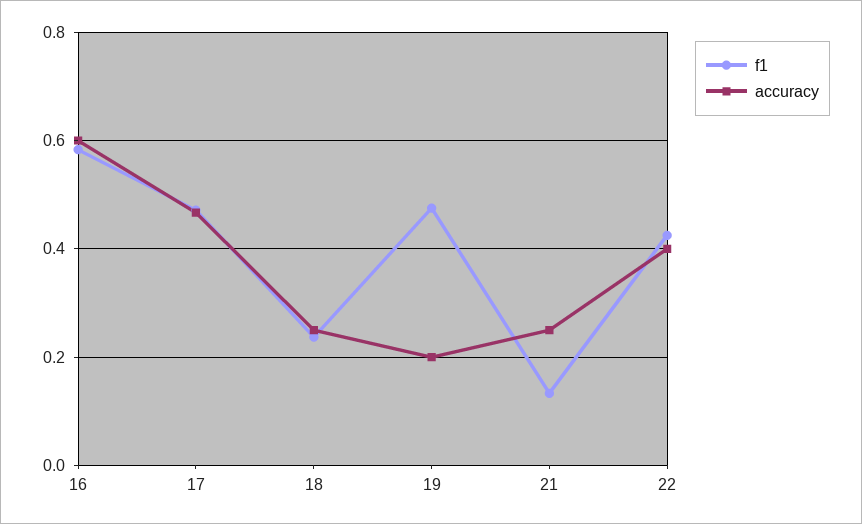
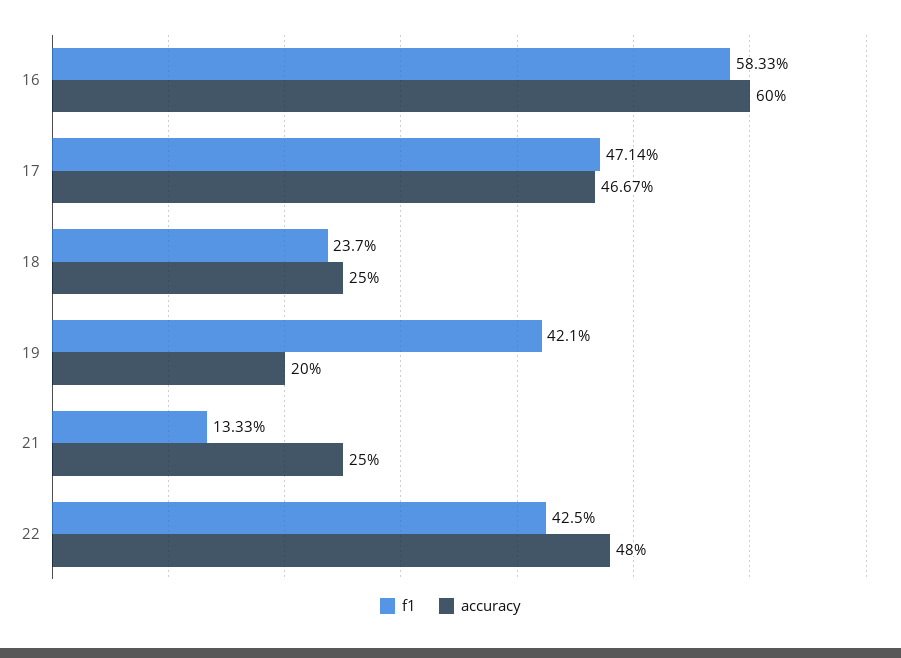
  {
    "f1": {
      "16": 0.5833,
      "17": 0.4714,
      "18": 0.237,
-     "19": 0.48,
+     "19": 0.421,
      "21": 0.1333,
      "22": 0.425
    },
    "accuracy": {
      "16": 0.6,
      "17": 0.4667,
      "18": 0.25,
      "19": 0.2,
      "21": 0.25,
-     "22": 0.4
+     "22": 0.48
    }
  }

